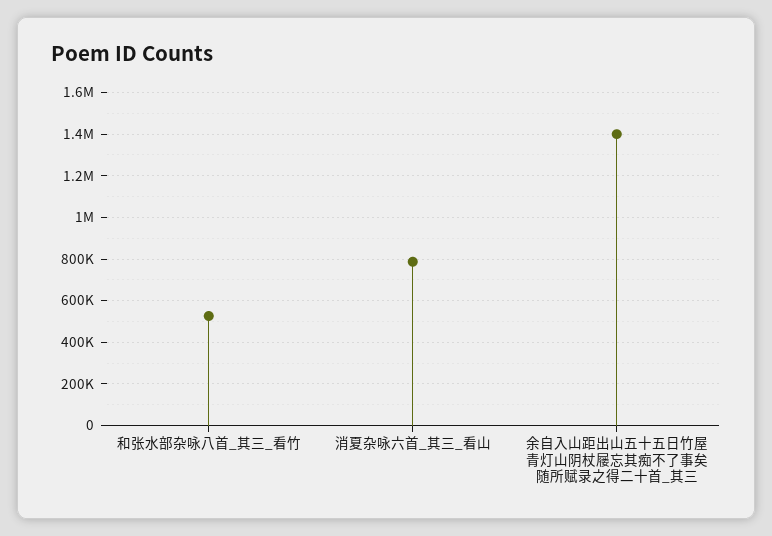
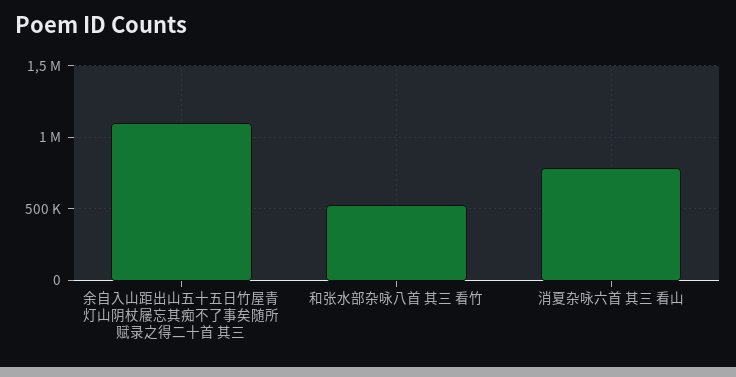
  {
    "和张水部杂咏八首_其三_看竹": 550000,
    "消夏杂咏六首_其三_看山": 800000,
-   "余自入山距出山五十五日竹屋青灯山阴杖屦忘其痴不了事矣随所赋录之得二十首_其三": 1400000
+   "余自入山距出山五十五日竹屋青灯山阴杖屦忘其痴不了事矣随所赋录之得二十首_其三": 1100000
  }

